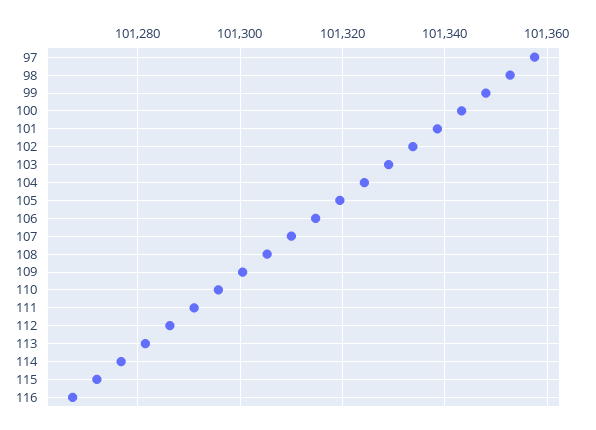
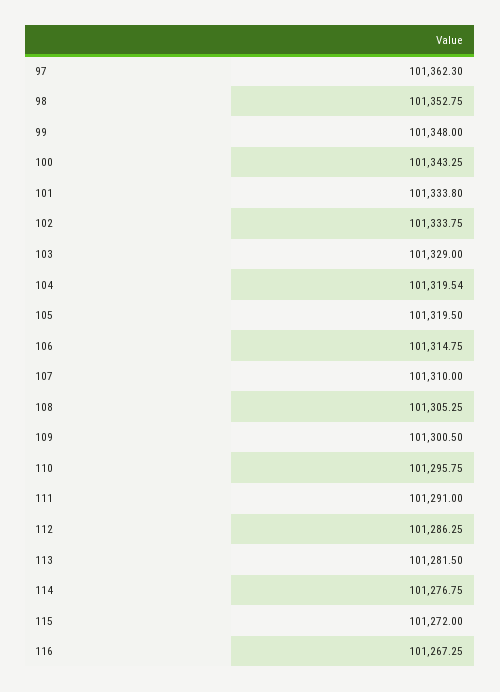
  {
-   "97": 101358,
+   "97": 101362.3,
    "98": 101352.75,
    "99": 101348,
    "100": 101343.25,
-   "101": 101338,
+   "101": 101333.8,
    "102": 101333.75,
    "103": 101329,
-   "104": 101324,
+   "104": 101319.54,
    "105": 101319.5,
    "106": 101314.75,
    "107": 101310,
    "108": 101305.25,
    "109": 101300.5,
    "110": 101295.75,
    "111": 101291,
    "112": 101286.25,
    "113": 101281.5,
    "114": 101276.75,
    "115": 101272,
    "116": 101267.25
  }

